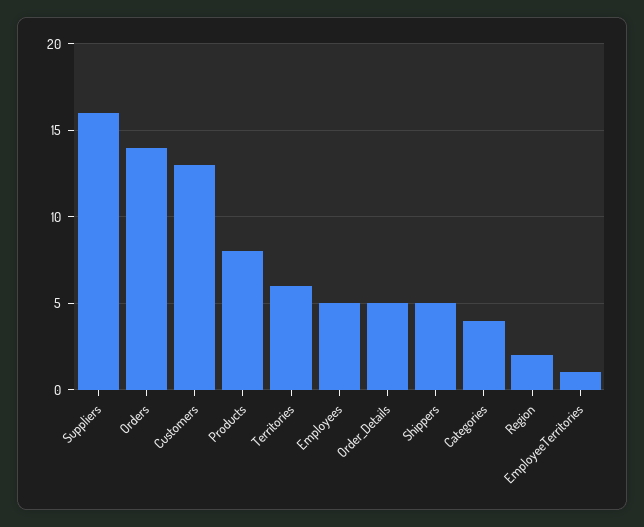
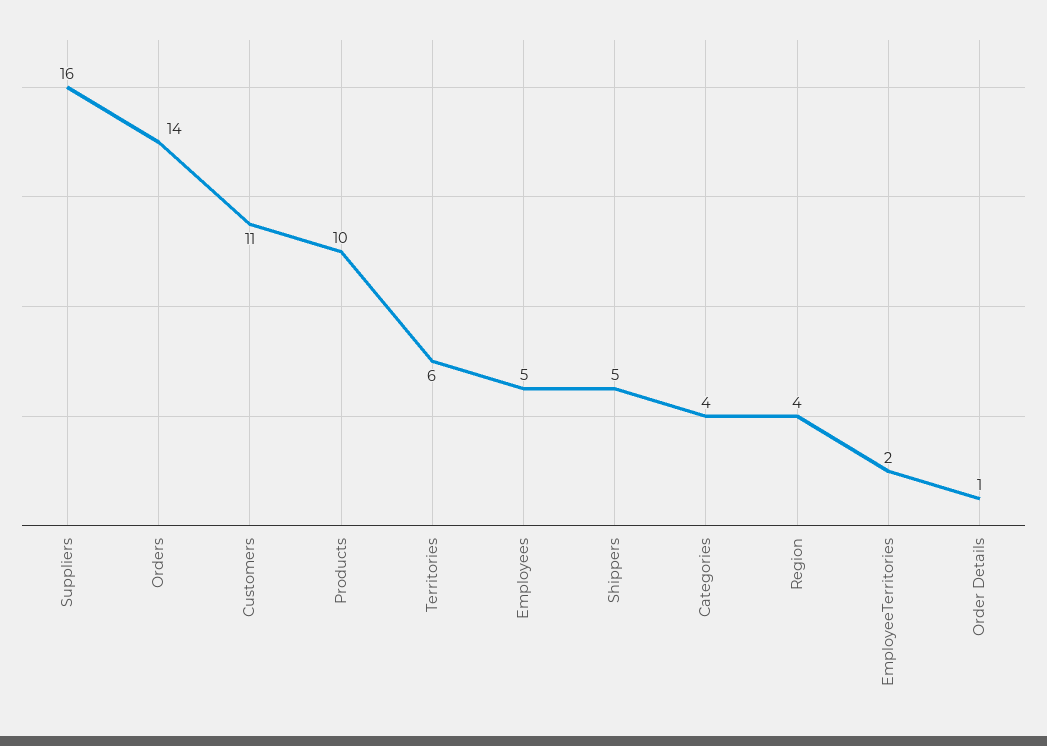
  {
    "Suppliers": 16,
    "Orders": 14,
-   "Customers": 13,
+   "Customers": 11,
-   "Products": 8,
+   "Products": 10,
    "Territories": 6,
    "Employees": 5,
-   "Order_Details": 5,
+   "Order_Details": 1,
    "Shippers": 5,
    "Categories": 4,
-   "Region": 2,
+   "Region": 4,
-   "EmployeeTerritories": 1
+   "EmployeeTerritories": 2
  }

